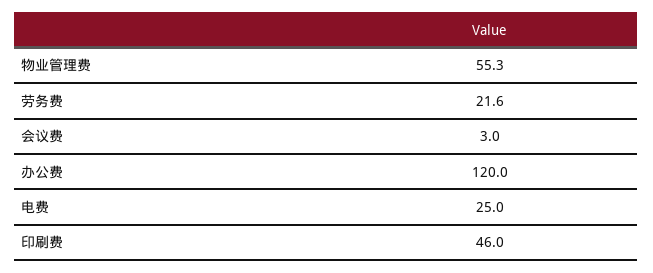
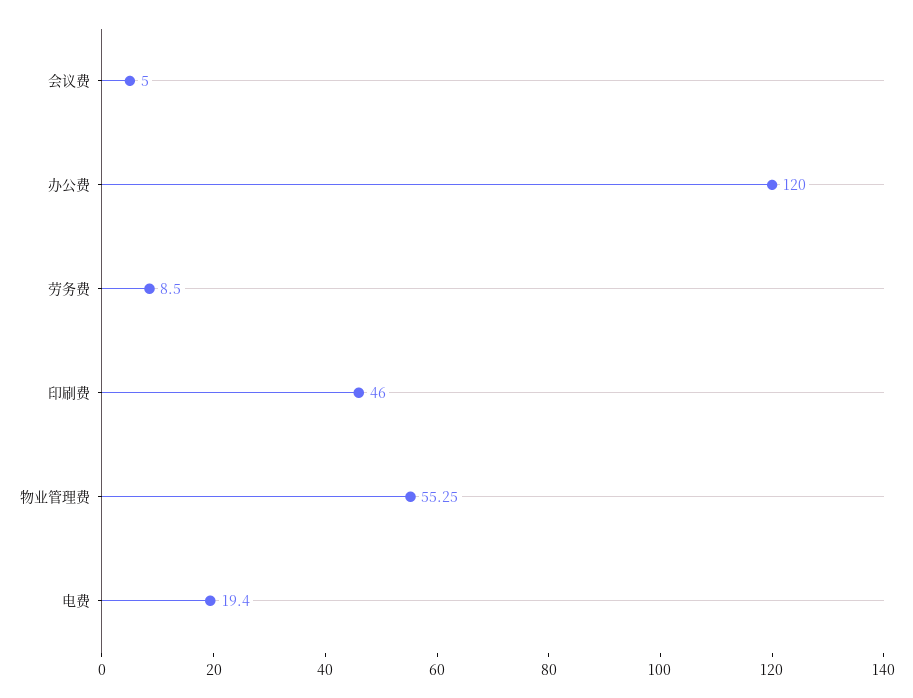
  {
    "物业管理费": 55.25,
-   "劳务费": 21.6,
+   "劳务费": 8.5,
-   "会议费": 3,
+   "会议费": 5,
    "办公费": 120,
-   "电费": 25,
+   "电费": 19.4,
    "印刷费": 46
  }

